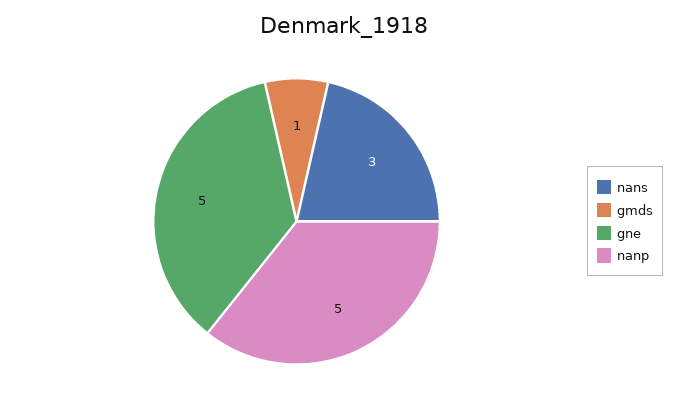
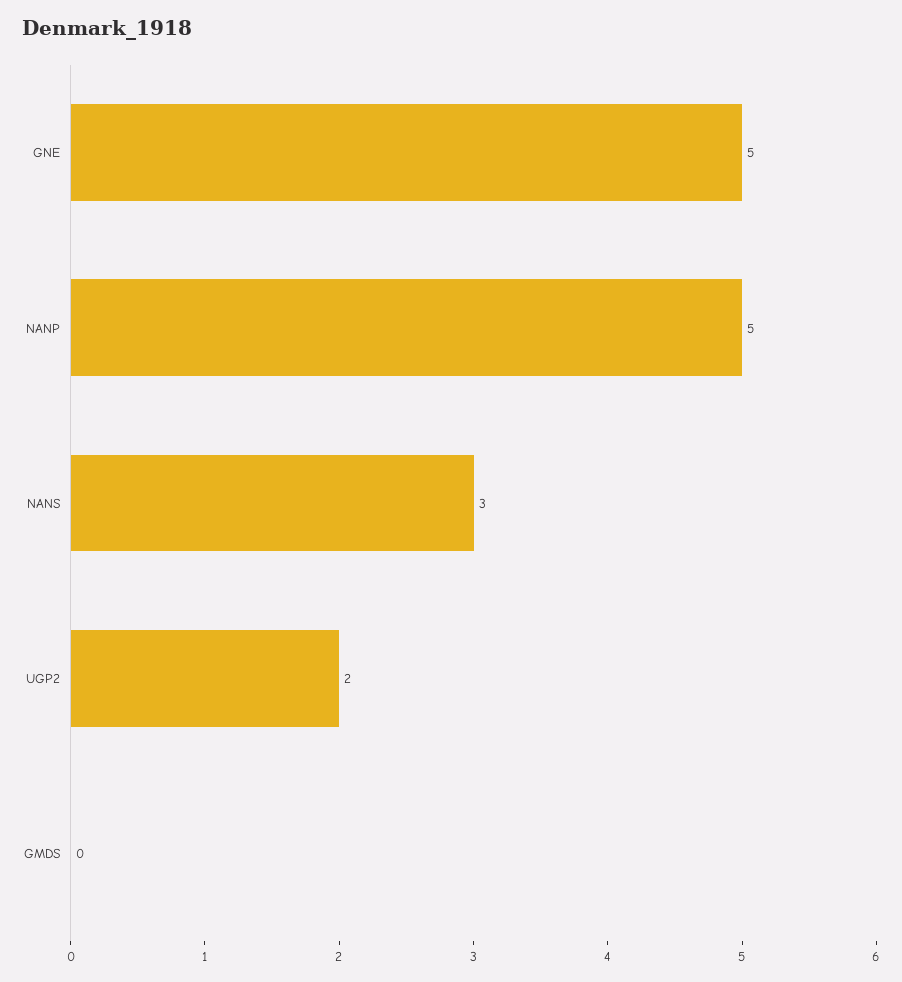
  {
    "nans": 3,
-   "gmds": 1,
+   "gmds": 0,
    "gne": 5,
-   "nanp": 5
+   "nanp": 5,
+   "UGP2": 2
  }

